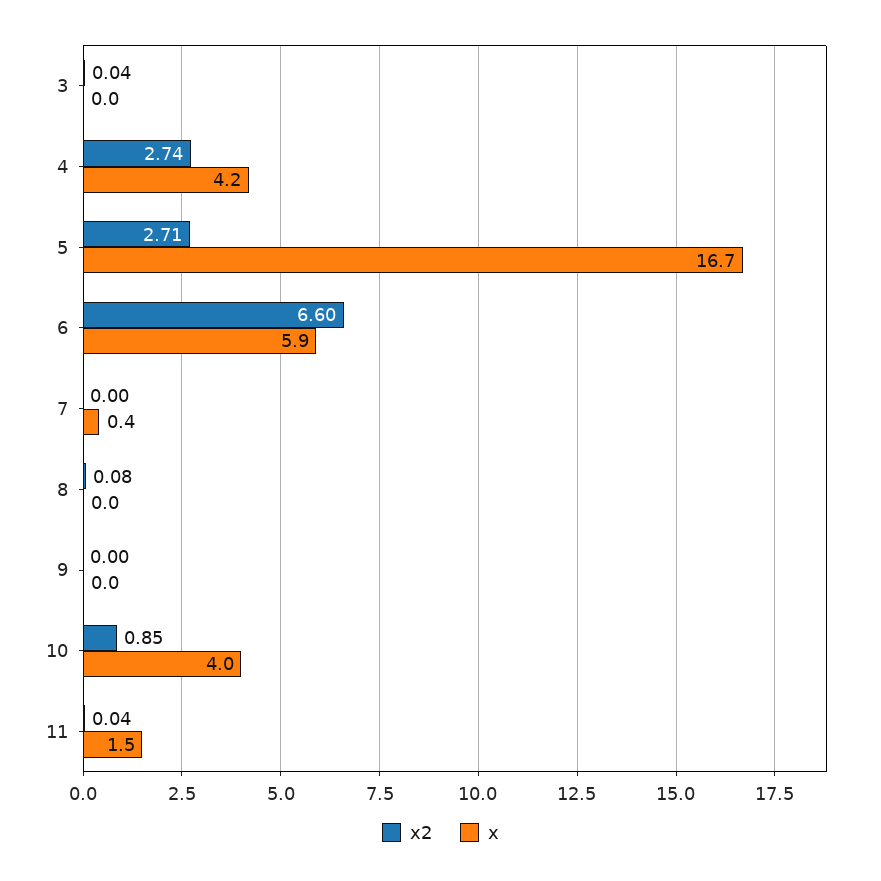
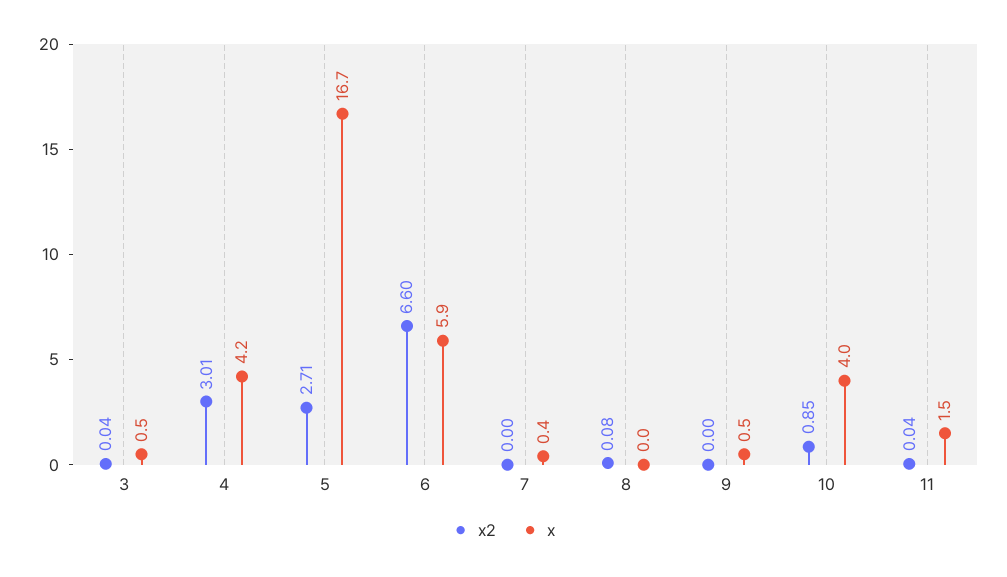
  {
    "x2": {
      "3": 0.04,
-     "4": 2.74,
+     "4": 3.01,
      "5": 2.71,
      "6": 6.6,
      "7": 0,
      "8": 0.08,
      "9": 0,
      "10": 0.85,
      "11": 0.04
    },
    "x": {
-     "3": 0,
+     "3": 0.5,
      "4": 4.2,
      "5": 16.7,
      "6": 5.9,
      "7": 0.4,
      "8": 0,
-     "9": 0,
+     "9": 0.5,
      "10": 4,
      "11": 1.5
    }
  }

